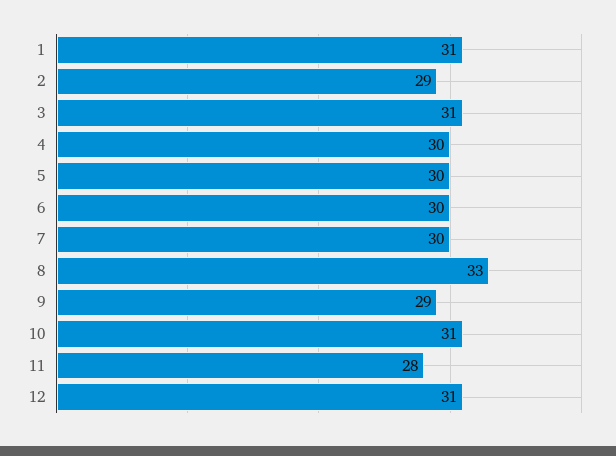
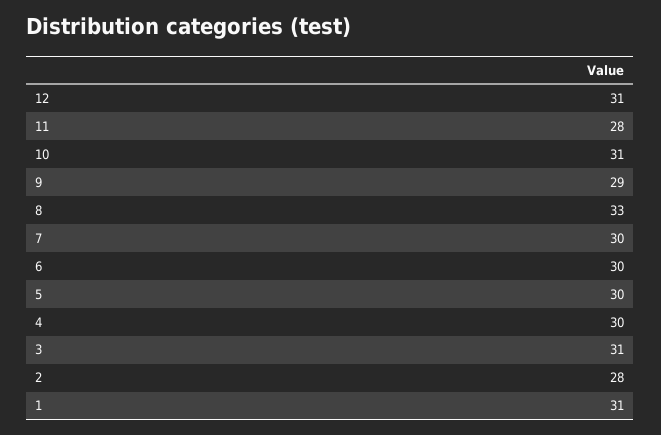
  {
    "1": 31,
-   "2": 29,
+   "2": 28,
    "3": 31,
    "4": 30,
    "5": 30,
    "6": 30,
    "7": 30,
    "8": 33,
    "9": 29,
    "10": 31,
    "11": 28,
    "12": 31
  }

